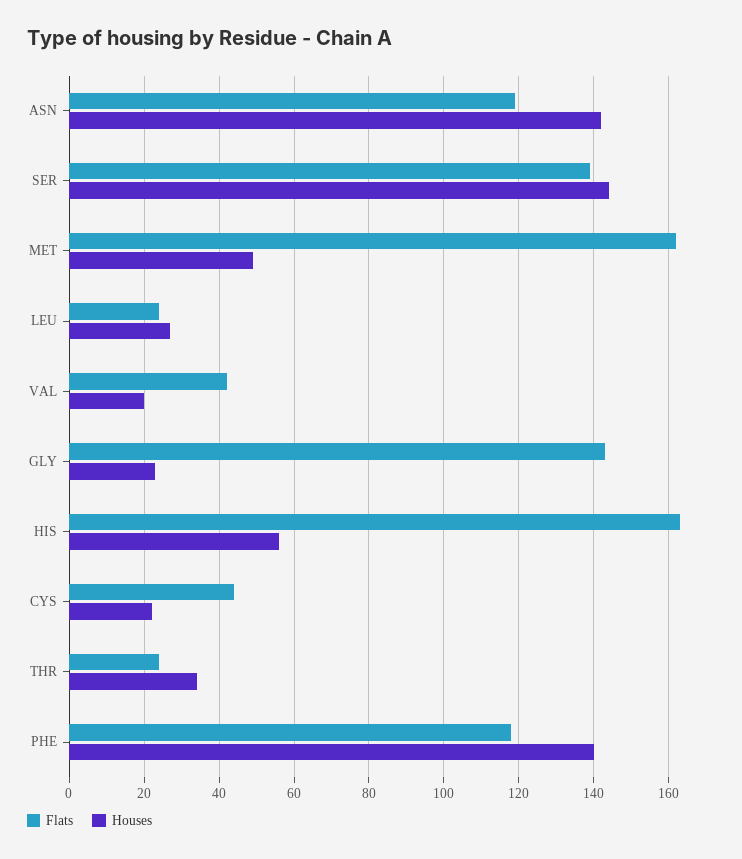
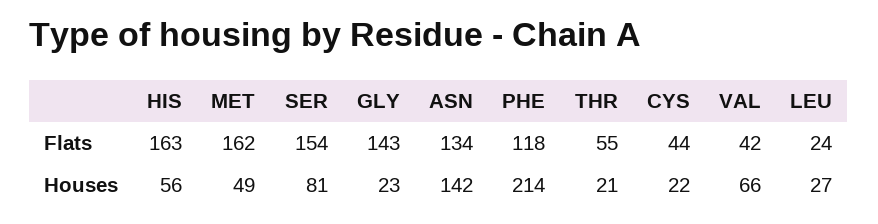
  {
    "Flats": {
-     "ASN": 120,
+     "ASN": 134,
-     "SER": 140,
+     "SER": 154,
      "MET": 162,
      "LEU": 24,
      "VAL": 42,
      "GLY": 143,
      "HIS": 163,
      "CYS": 44,
-     "THR": 25,
+     "THR": 55,
      "PHE": 118
    },
    "Houses": {
      "ASN": 142,
-     "SER": 145,
+     "SER": 81,
      "MET": 49,
      "LEU": 27,
-     "VAL": 20,
+     "VAL": 66,
      "GLY": 23,
      "HIS": 56,
      "CYS": 22,
-     "THR": 35,
+     "THR": 21,
-     "PHE": 140
+     "PHE": 214
    }
  }

